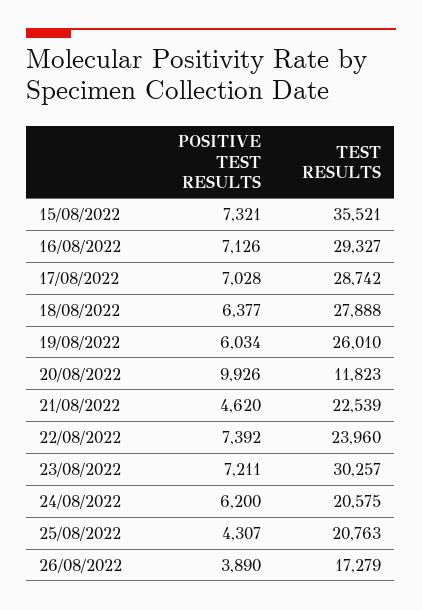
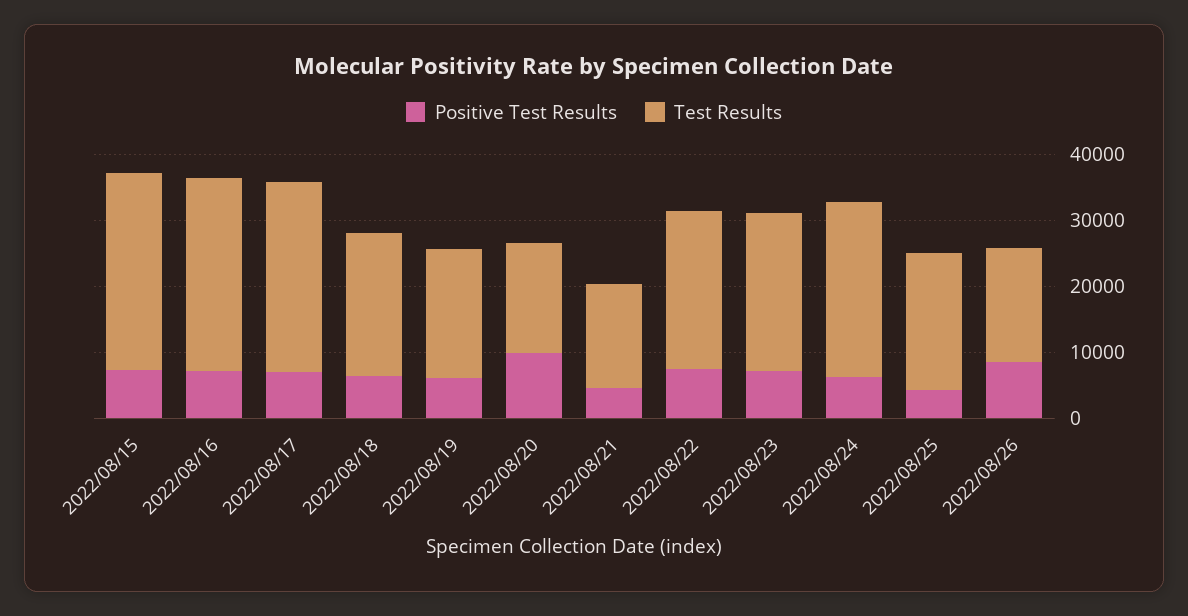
  {
    "POSITIVE TEST RESULTS": {
      "15/08/2022": 7321,
      "16/08/2022": 7126,
      "17/08/2022": 7028,
      "18/08/2022": 6377,
      "19/08/2022": 6034,
      "20/08/2022": 9926,
      "21/08/2022": 4620,
      "22/08/2022": 7392,
      "23/08/2022": 7211,
      "24/08/2022": 6200,
      "25/08/2022": 4307,
-     "26/08/2022": 3890
+     "26/08/2022": 8000
    },
    "TEST RESULTS": {
-     "15/08/2022": 35521,
+     "15/08/2022": 30000,
      "16/08/2022": 29327,
      "17/08/2022": 28742,
-     "18/08/2022": 27888,
+     "18/08/2022": 22000,
-     "19/08/2022": 26010,
+     "19/08/2022": 20000,
-     "20/08/2022": 11823,
+     "20/08/2022": 16000,
-     "21/08/2022": 22539,
+     "21/08/2022": 16000,
      "22/08/2022": 23960,
-     "23/08/2022": 30257,
+     "23/08/2022": 24000,
-     "24/08/2022": 20575,
+     "24/08/2022": 26000,
      "25/08/2022": 20763,
      "26/08/2022": 17279
    }
  }

